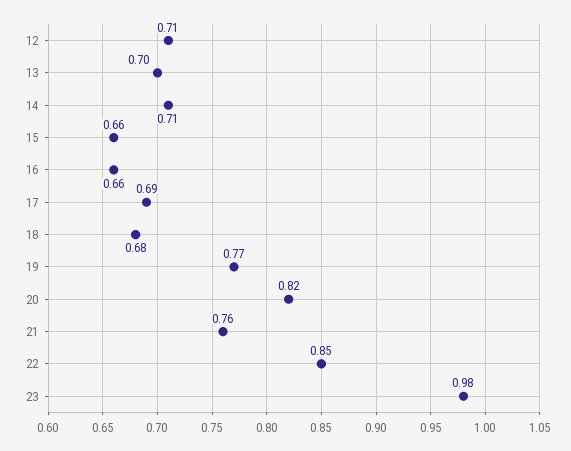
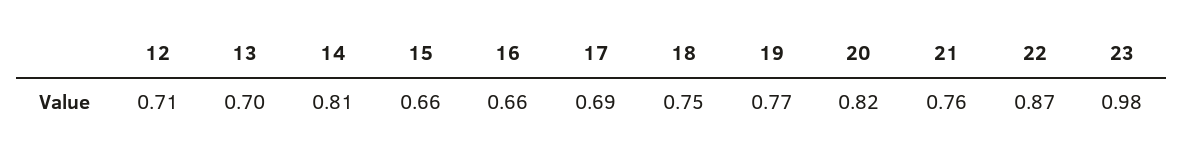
  {
    "12": 0.71,
    "13": 0.7,
-   "14": 0.71,
+   "14": 0.81,
    "15": 0.66,
    "16": 0.66,
    "17": 0.69,
-   "18": 0.68,
+   "18": 0.75,
    "19": 0.77,
    "20": 0.82,
    "21": 0.76,
-   "22": 0.85,
+   "22": 0.87,
    "23": 0.98
  }

